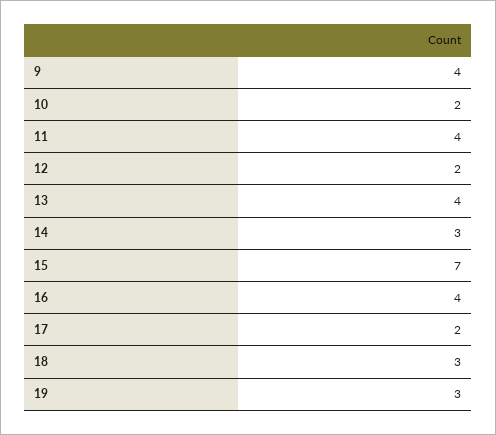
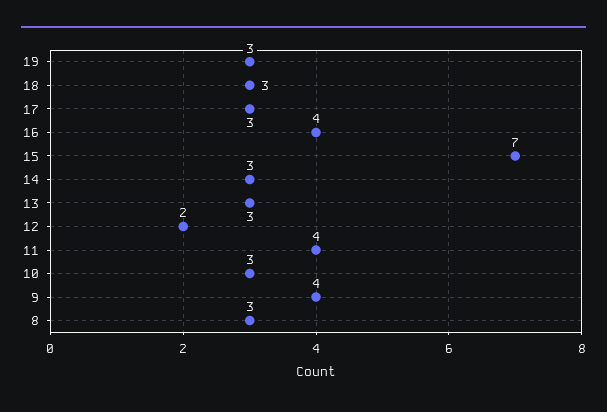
  {
    "9": 4,
-   "10": 2,
+   "10": 3,
    "11": 4,
    "12": 2,
-   "13": 4,
+   "13": 3,
    "14": 3,
    "15": 7,
    "16": 4,
-   "17": 2,
+   "17": 3,
    "18": 3,
-   "19": 3
+   "19": 3,
+   "8": 3
  }

